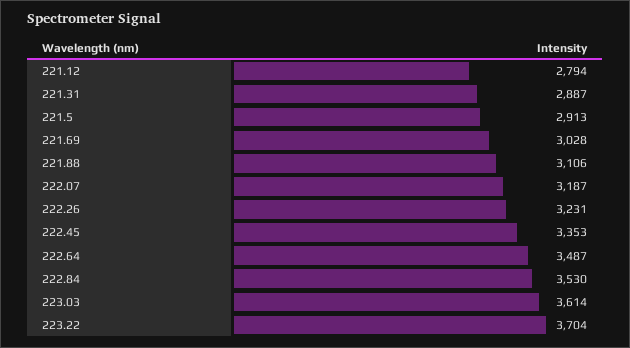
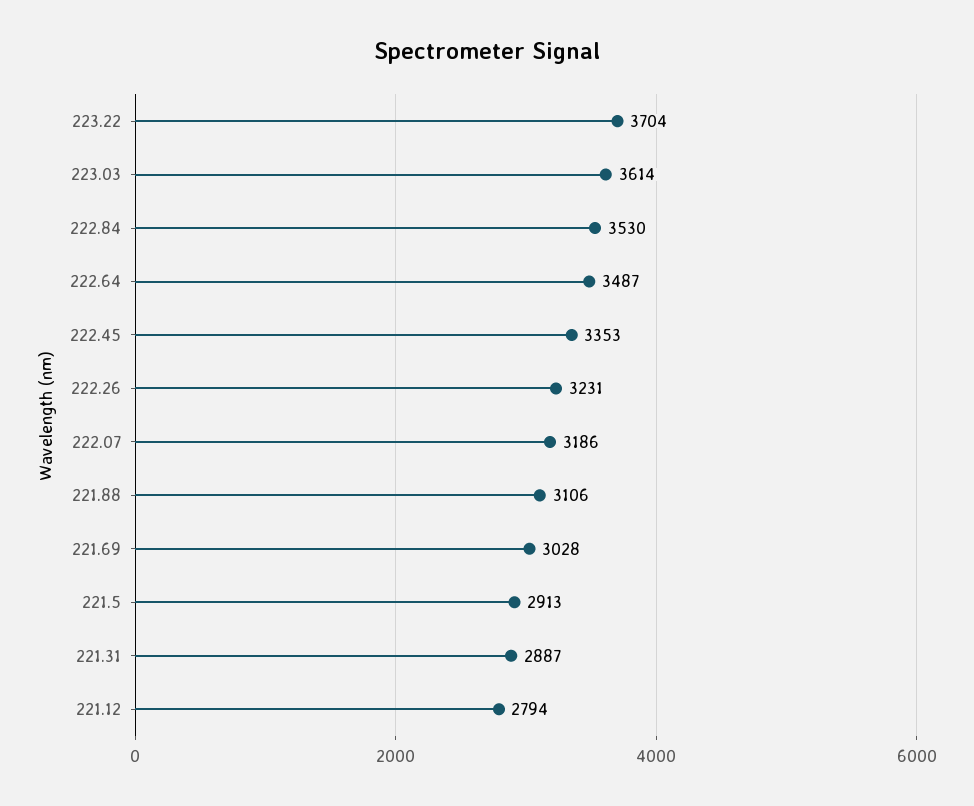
  {
    "221.12": 2794,
    "221.31": 2887,
    "221.5": 2913,
    "221.69": 3028,
    "221.88": 3106,
-   "222.07": 3187,
+   "222.07": 3186,
    "222.26": 3231,
    "222.45": 3353,
    "222.64": 3487,
    "222.84": 3530,
    "223.03": 3614,
    "223.22": 3704
  }

